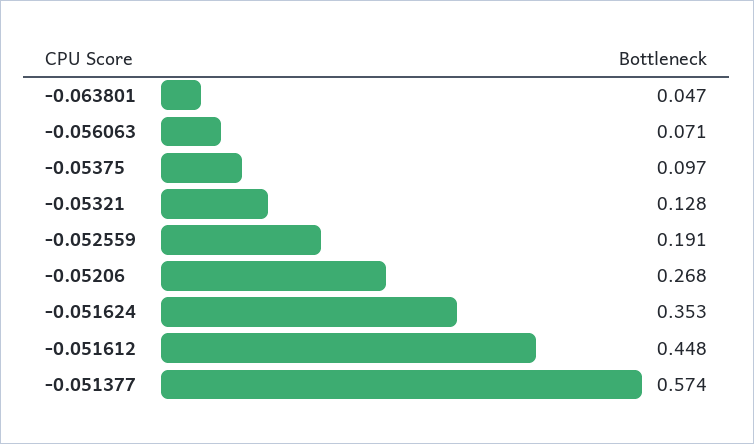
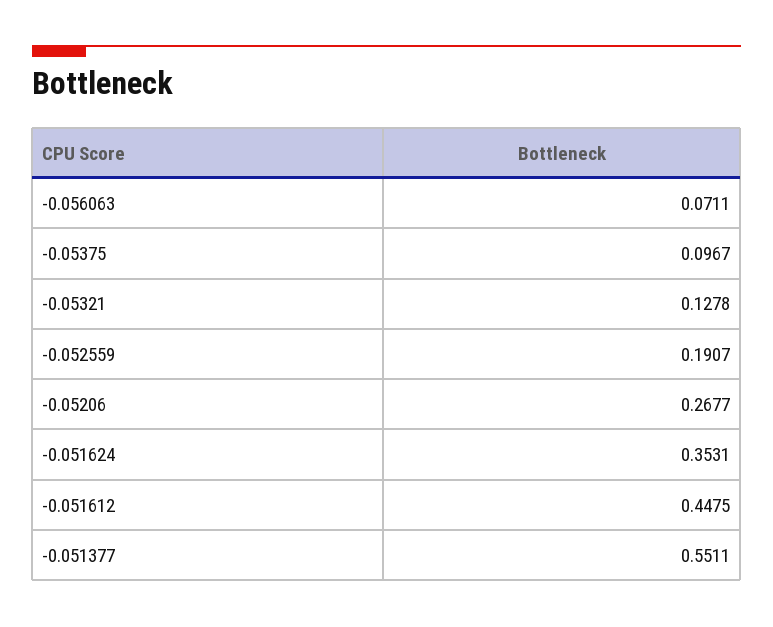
  {
-   "-0.063801": 0.047,
    "-0.056063": 0.0711,
    "-0.05375": 0.0967,
    "-0.05321": 0.1278,
    "-0.052559": 0.1907,
    "-0.05206": 0.2677,
    "-0.051624": 0.3531,
    "-0.051612": 0.4475,
-   "-0.051377": 0.574
+   "-0.051377": 0.5511
  }

